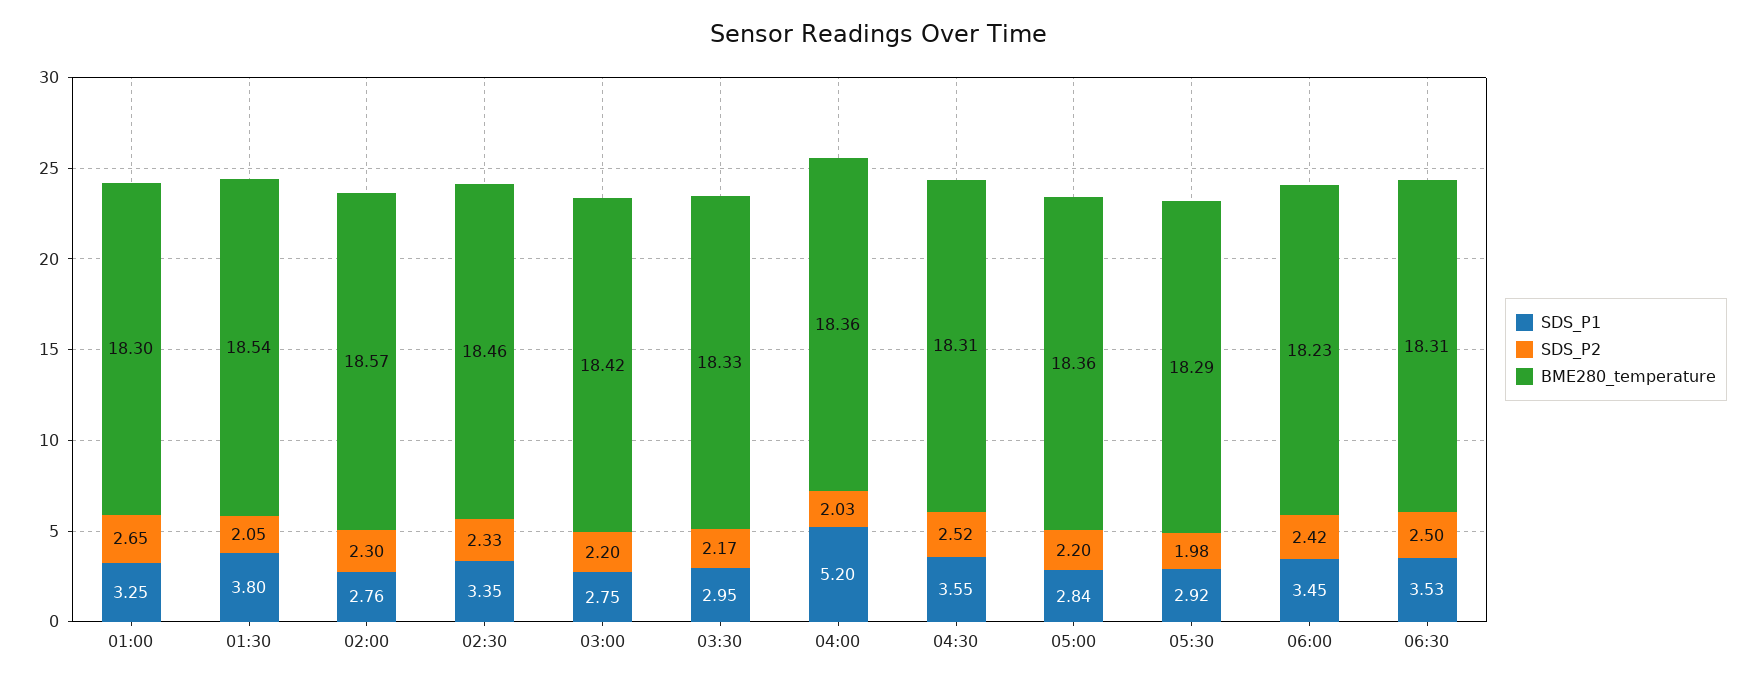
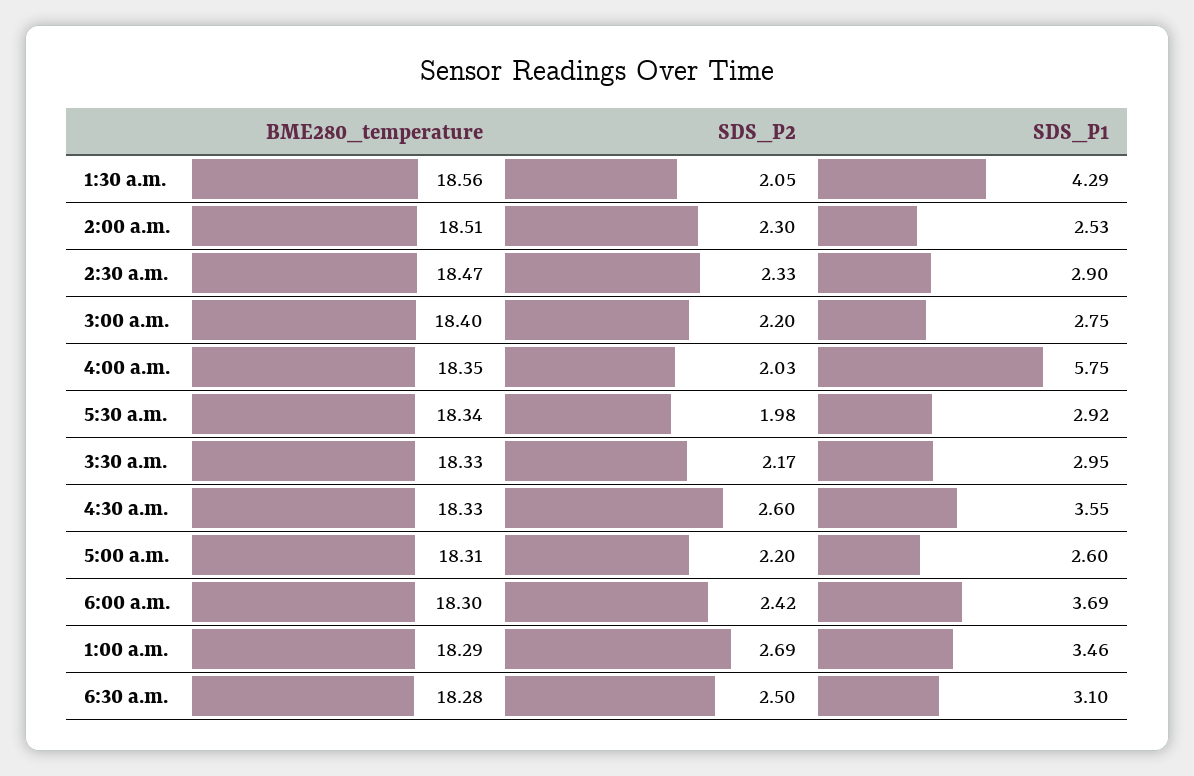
  {
    "SDS_P1": {
-     "01:00": 3.25,
+     "01:00": 3.46,
-     "01:30": 3.8,
+     "01:30": 4.29,
-     "02:00": 2.76,
+     "02:00": 2.53,
-     "02:30": 3.35,
+     "02:30": 2.9,
      "03:00": 2.75,
      "03:30": 2.95,
-     "04:00": 5.2,
+     "04:00": 5.75,
      "04:30": 3.55,
-     "05:00": 2.84,
+     "05:00": 2.6,
      "05:30": 2.92,
-     "06:00": 3.45,
+     "06:00": 3.69,
-     "06:30": 3.53
+     "06:30": 3.1
    },
    "SDS_P2": {
-     "01:00": 2.65,
+     "01:00": 2.69,
      "01:30": 2.05,
      "02:00": 2.3,
      "02:30": 2.33,
      "03:00": 2.2,
      "03:30": 2.17,
      "04:00": 2.03,
-     "04:30": 2.52,
+     "04:30": 2.6,
      "05:00": 2.2,
      "05:30": 1.98,
      "06:00": 2.42,
      "06:30": 2.5
    },
    "BME280_temperature": {
-     "01:00": 18.3,
+     "01:00": 18.29,
-     "01:30": 18.54,
+     "01:30": 18.56,
-     "02:00": 18.57,
+     "02:00": 18.51,
-     "02:30": 18.46,
+     "02:30": 18.47,
-     "03:00": 18.42,
+     "03:00": 18.4,
      "03:30": 18.33,
-     "04:00": 18.36,
+     "04:00": 18.35,
-     "04:30": 18.31,
+     "04:30": 18.33,
-     "05:00": 18.36,
+     "05:00": 18.31,
-     "05:30": 18.29,
+     "05:30": 18.34,
-     "06:00": 18.23,
+     "06:00": 18.3,
-     "06:30": 18.31
+     "06:30": 18.28
    }
  }

